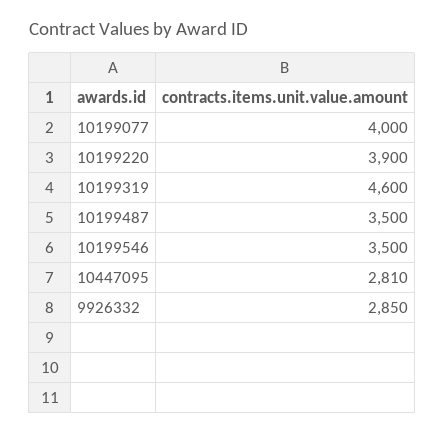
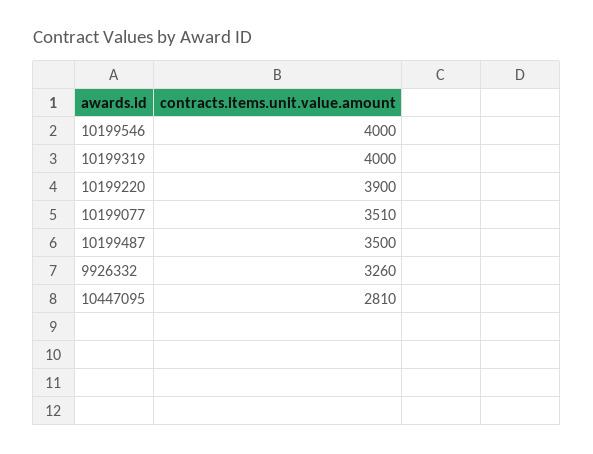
  {
-   "10199077": 4000,
+   "10199077": 3510,
    "10199220": 3900,
-   "10199319": 4600,
+   "10199319": 4000,
    "10199487": 3500,
-   "10199546": 3500,
+   "10199546": 4000,
    "10447095": 2810,
-   "9926332": 2850
+   "9926332": 3260
  }

